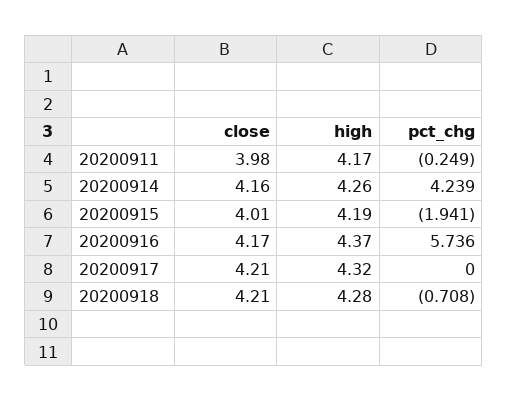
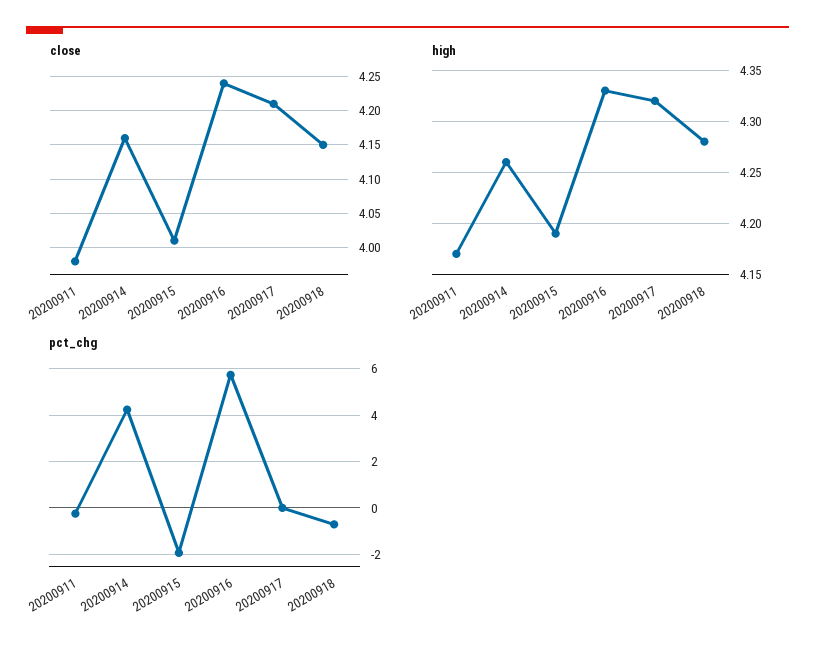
  {
    "close": {
      "20200911": 3.98,
      "20200914": 4.16,
      "20200915": 4.01,
-     "20200916": 4.17,
+     "20200916": 4.24,
      "20200917": 4.21,
-     "20200918": 4.21
+     "20200918": 4.15
    },
    "high": {
      "20200911": 4.17,
      "20200914": 4.26,
      "20200915": 4.19,
-     "20200916": 4.37,
+     "20200916": 4.33,
      "20200917": 4.32,
      "20200918": 4.28
    },
    "pct_chg": {
      "20200911": -0.249,
      "20200914": 4.239,
      "20200915": -1.941,
      "20200916": 5.736,
      "20200917": 0,
      "20200918": -0.708
    }
  }

